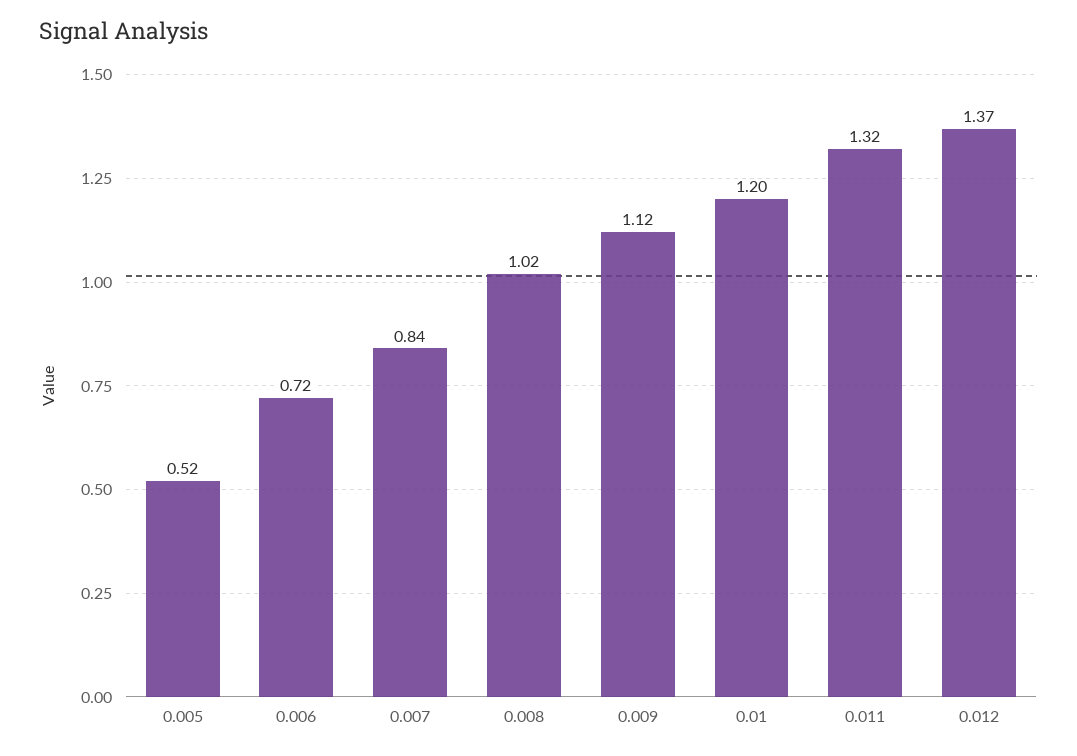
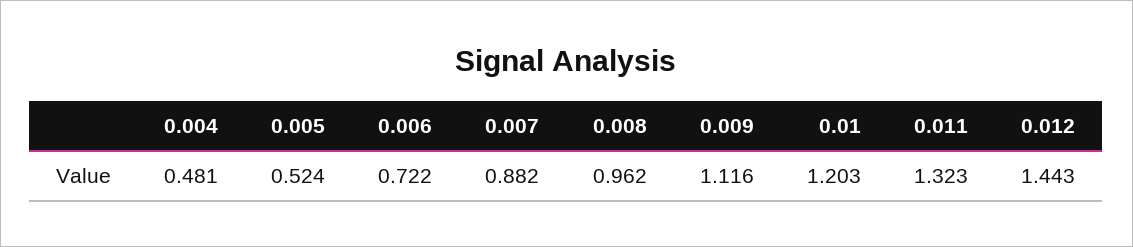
  {
    "0.005": 0.524,
    "0.006": 0.722,
-   "0.007": 0.84,
+   "0.007": 0.882,
-   "0.008": 1.02,
+   "0.008": 0.962,
    "0.009": 1.116,
    "0.01": 1.203,
    "0.011": 1.323,
-   "0.012": 1.37
+   "0.012": 1.443,
+   "0.004": 0.481
  }

